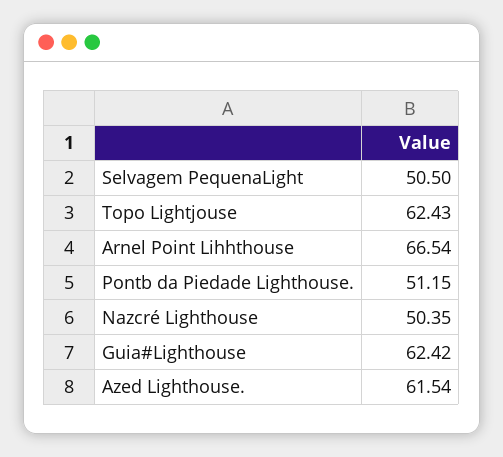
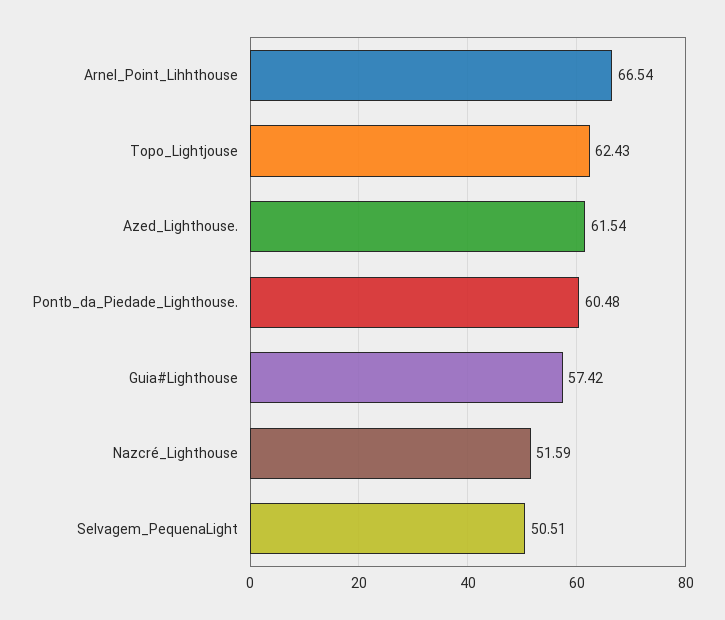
  {
-   "Selvagem PequenaLight": 50.5,
+   "Selvagem PequenaLight": 50.51,
    "Topo Lightjouse": 62.43,
    "Arnel Point Lihhthouse": 66.54,
-   "Pontb da Piedade Lighthouse.": 51.15,
+   "Pontb da Piedade Lighthouse.": 60.48,
-   "Nazcré Lighthouse": 50.35,
+   "Nazcré Lighthouse": 51.59,
-   "Guia#Lighthouse": 62.42,
+   "Guia#Lighthouse": 57.42,
    "Azed Lighthouse.": 61.54
  }

